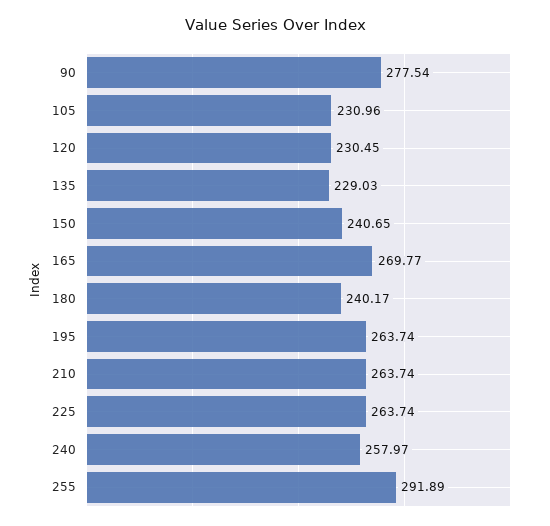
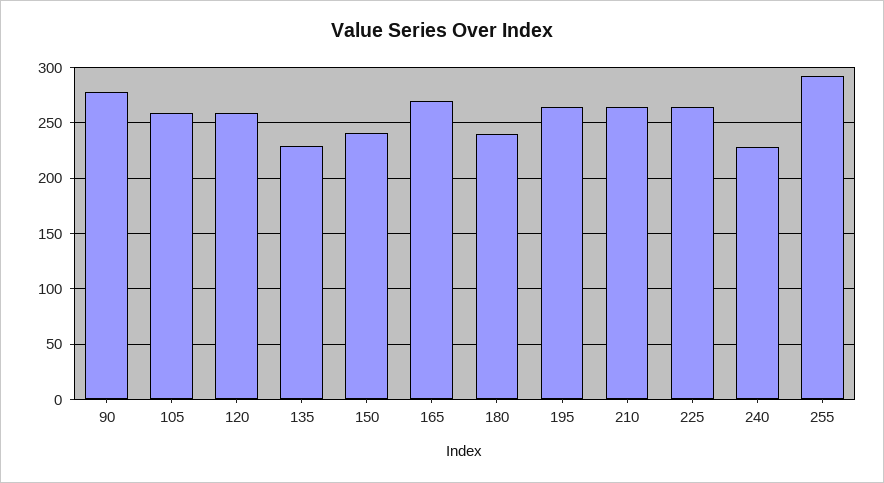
  {
    "90": 277.54,
-   "105": 230.96,
+   "105": 260,
-   "120": 230.45,
+   "120": 260,
    "135": 229.03,
    "150": 240.65,
    "165": 269.77,
    "180": 240.17,
    "195": 263.74,
    "210": 263.74,
    "225": 263.74,
-   "240": 257.97,
+   "240": 230,
    "255": 291.89
  }

